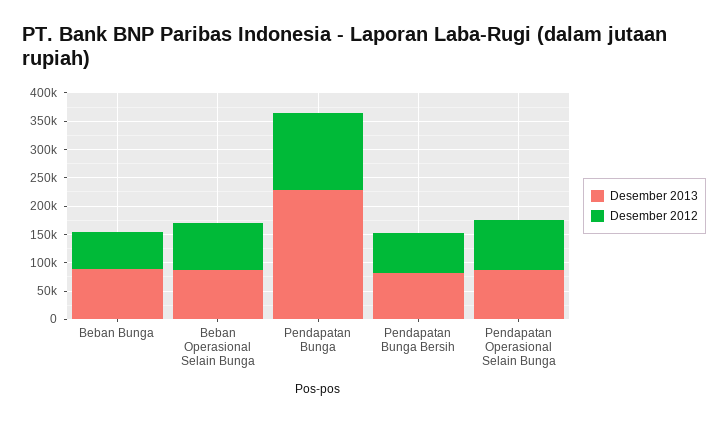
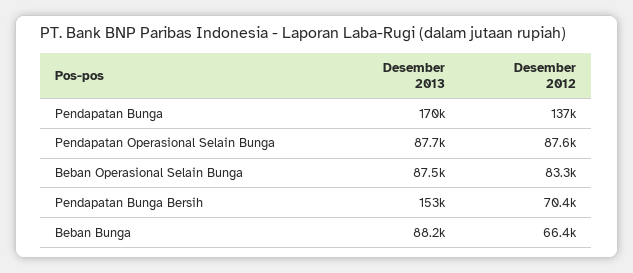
  {
    "Desember 2013": {
      "Beban Bunga": 88200,
      "Beban Operasional Selain Bunga": 87500,
-     "Pendapatan Bunga": 225000,
+     "Pendapatan Bunga": 170000,
-     "Pendapatan Bunga Bersih": 75000,
+     "Pendapatan Bunga Bersih": 153000,
      "Pendapatan Operasional Selain Bunga": 87700
    },
    "Desember 2012": {
      "Beban Bunga": 66400,
      "Beban Operasional Selain Bunga": 83300,
      "Pendapatan Bunga": 137000,
      "Pendapatan Bunga Bersih": 70400,
      "Pendapatan Operasional Selain Bunga": 87600
    }
  }

